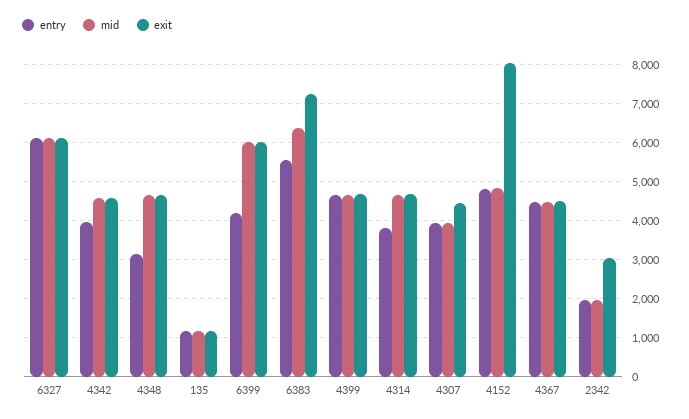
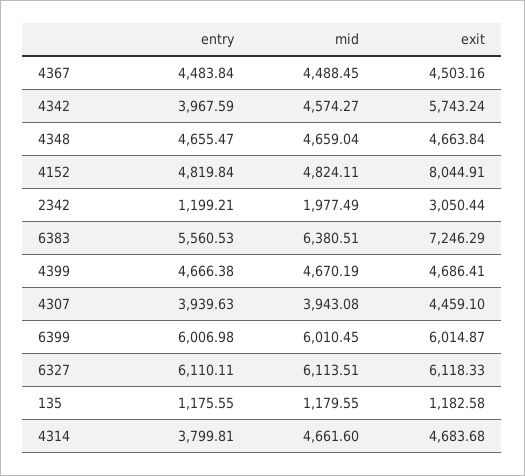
  {
    "entry": {
      "6327": 6110.11,
      "4342": 3967.59,
-     "4348": 3200,
+     "4348": 4655.47,
      "135": 1175.55,
-     "6399": 4200,
+     "6399": 6006.98,
      "6383": 5560.53,
      "4399": 4666.38,
      "4314": 3799.81,
      "4307": 3939.63,
      "4152": 4819.84,
      "4367": 4483.84,
-     "2342": 2000
+     "2342": 1199.21
    },
    "mid": {
      "6327": 6113.51,
      "4342": 4574.27,
      "4348": 4659.04,
      "135": 1179.55,
      "6399": 6010.45,
      "6383": 6380.51,
      "4399": 4670.19,
      "4314": 4661.6,
      "4307": 3943.08,
      "4152": 4824.11,
      "4367": 4488.45,
      "2342": 1977.49
    },
    "exit": {
      "6327": 6118.33,
-     "4342": 4600,
+     "4342": 5743.24,
      "4348": 4663.84,
      "135": 1182.58,
      "6399": 6014.87,
      "6383": 7246.29,
      "4399": 4686.41,
      "4314": 4683.68,
      "4307": 4459.1,
      "4152": 8044.91,
      "4367": 4503.16,
      "2342": 3050.44
    }
  }

